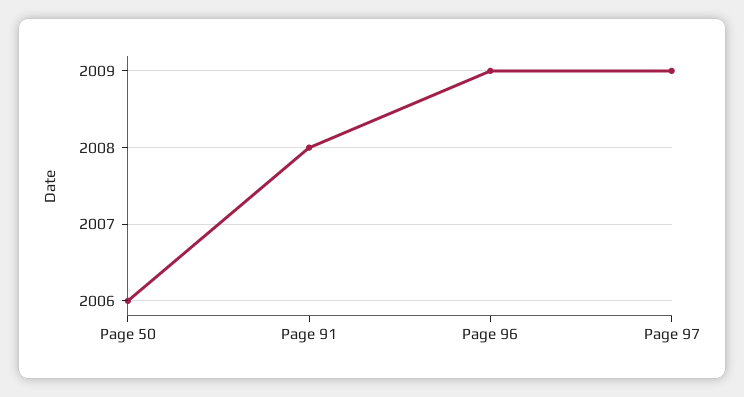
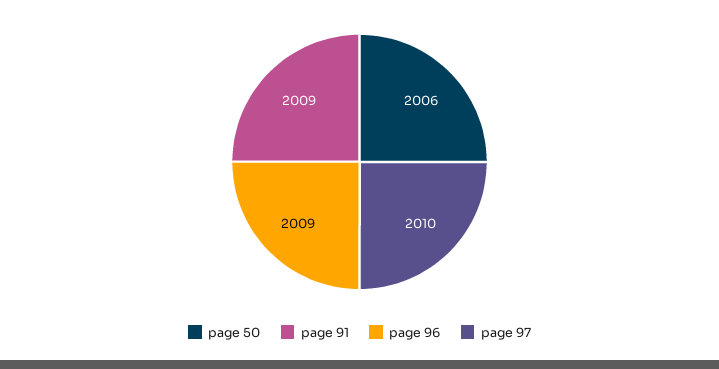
  {
    "Page 50": 2006,
-   "Page 91": 2008,
+   "Page 91": 2009,
    "Page 96": 2009,
-   "Page 97": 2009
+   "Page 97": 2010
  }

